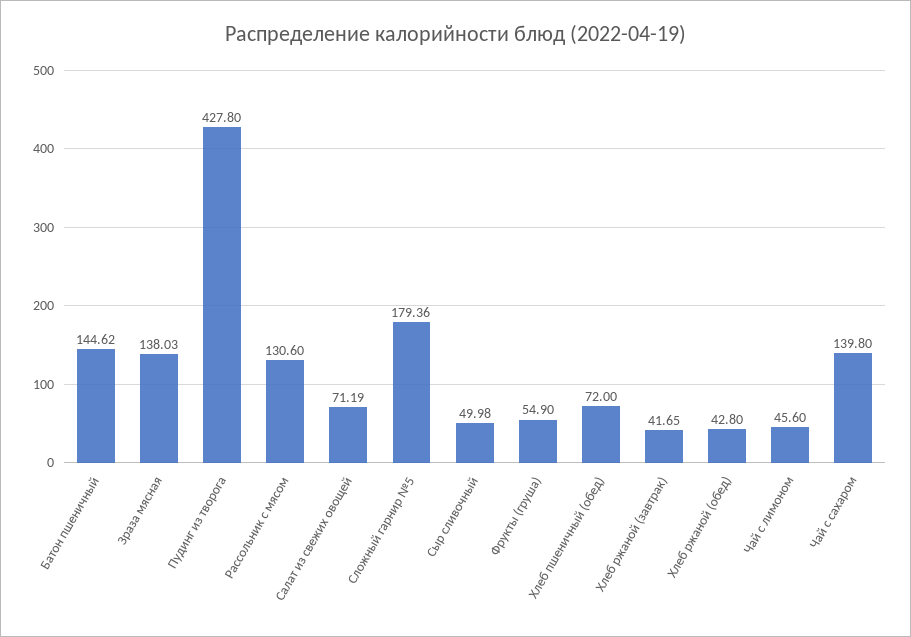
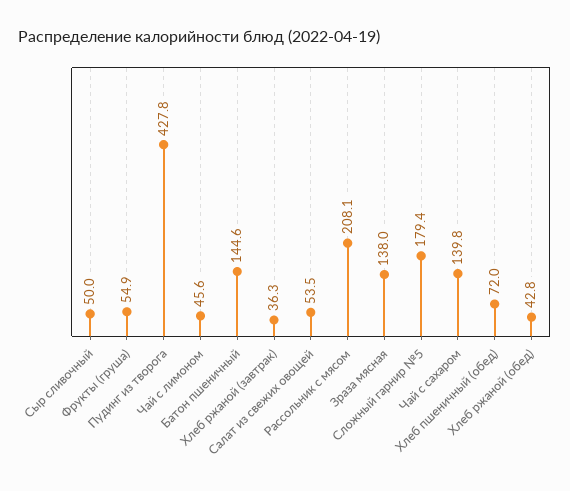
  {
    "Батон пшеничный": 144.62,
    "Зраза мясная": 138.03,
    "Пудинг из творога": 427.8,
-   "Рассольник с мясом": 130.6,
+   "Рассольник с мясом": 208.1,
-   "Салат из свежих овощей": 71.19,
+   "Салат из свежих овощей": 53.5,
    "Сложный гарнир №5": 179.36,
    "Сыр сливочный": 49.98,
    "Фрукты (груша)": 54.9,
    "Хлеб пшеничный (обед)": 72,
-   "Хлеб ржаной (завтрак)": 41.65,
+   "Хлеб ржаной (завтрак)": 36.3,
    "Хлеб ржаной (обед)": 42.8,
    "Чай с лимоном": 45.6,
    "Чай с сахаром": 139.8
  }

